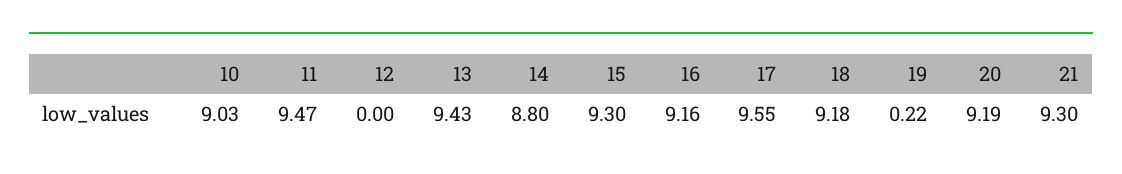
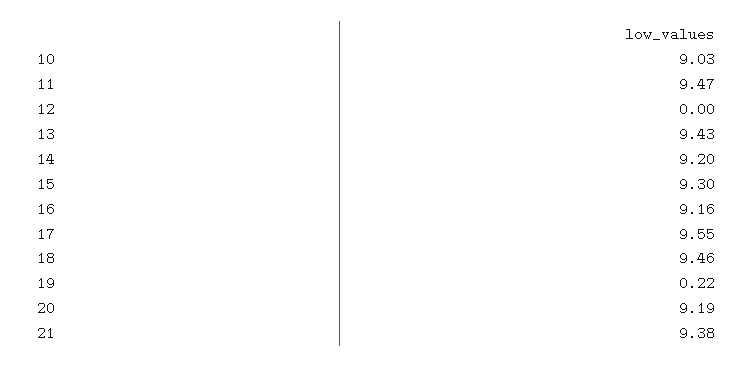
  {
    "10": 9.03,
    "11": 9.47,
    "12": 0,
    "13": 9.43,
-   "14": 8.8,
+   "14": 9.2,
    "15": 9.3,
    "16": 9.16,
    "17": 9.55,
-   "18": 9.18,
+   "18": 9.46,
    "19": 0.22,
    "20": 9.19,
-   "21": 9.3
+   "21": 9.38
  }

